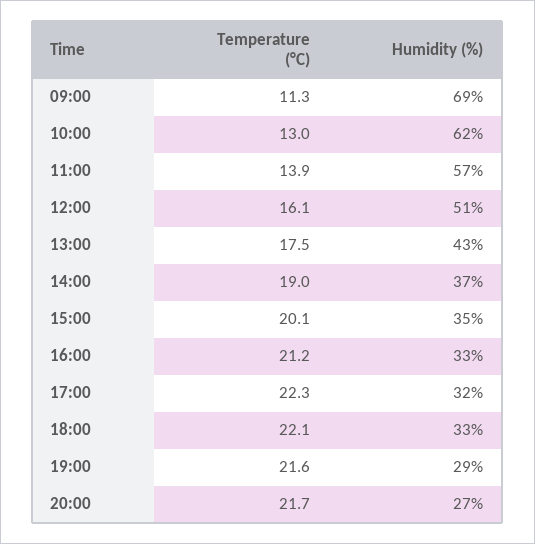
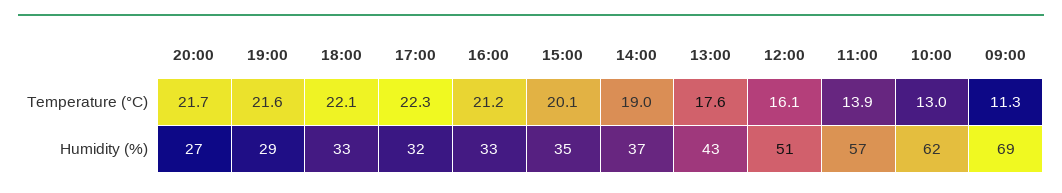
  {
    "Temperature (°C)": {
      "09:00": 11.3,
      "10:00": 13,
      "11:00": 13.9,
      "12:00": 16.1,
-     "13:00": 17.5,
+     "13:00": 17.6,
      "14:00": 19,
      "15:00": 20.1,
      "16:00": 21.2,
      "17:00": 22.3,
      "18:00": 22.1,
      "19:00": 21.6,
      "20:00": 21.7
    },
    "Humidity (%)": {
      "09:00": 69,
      "10:00": 62,
      "11:00": 57,
      "12:00": 51,
      "13:00": 43,
      "14:00": 37,
      "15:00": 35,
      "16:00": 33,
      "17:00": 32,
      "18:00": 33,
      "19:00": 29,
      "20:00": 27
    }
  }

